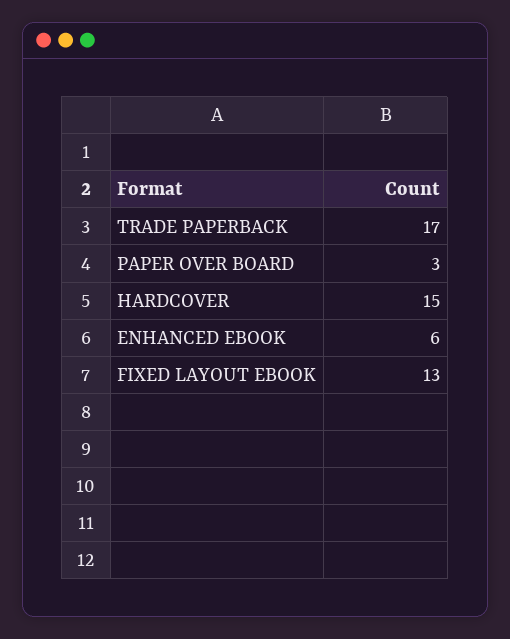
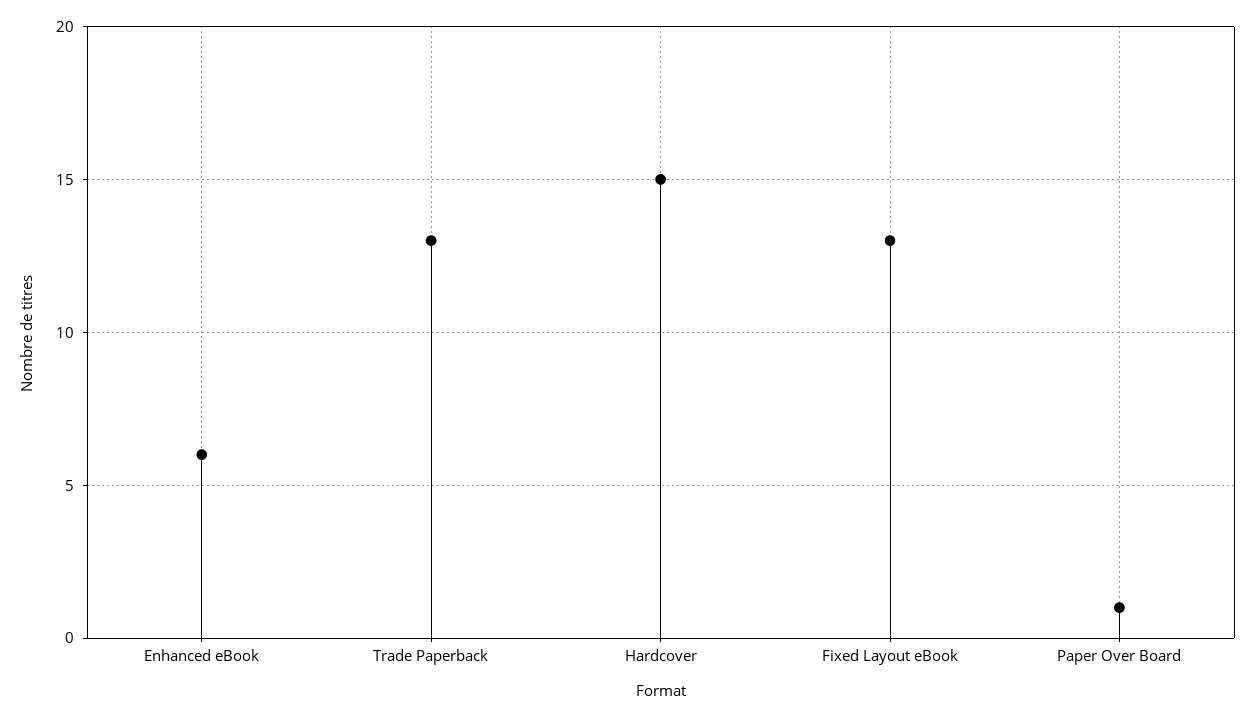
  {
-   "TRADE PAPERBACK": 17,
+   "TRADE PAPERBACK": 13,
-   "PAPER OVER BOARD": 3,
+   "PAPER OVER BOARD": 1,
    "HARDCOVER": 15,
    "ENHANCED EBOOK": 6,
    "FIXED LAYOUT EBOOK": 13
  }

